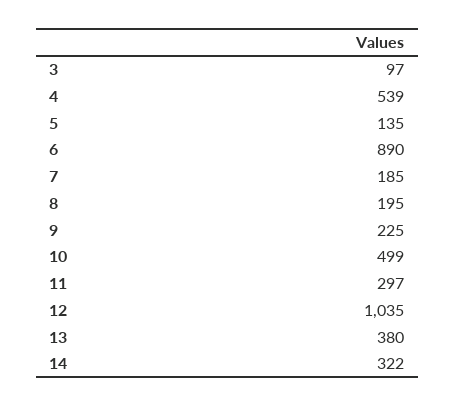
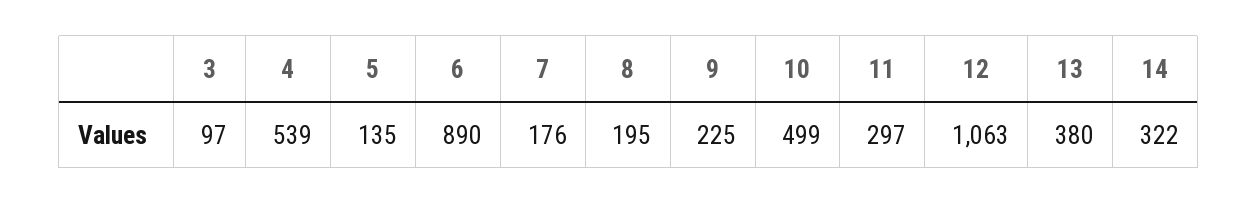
  {
    "3": 97,
    "4": 539,
    "5": 135,
    "6": 890,
-   "7": 185,
+   "7": 176,
    "8": 195,
    "9": 225,
    "10": 499,
    "11": 297,
-   "12": 1035,
+   "12": 1063,
    "13": 380,
    "14": 322
  }

